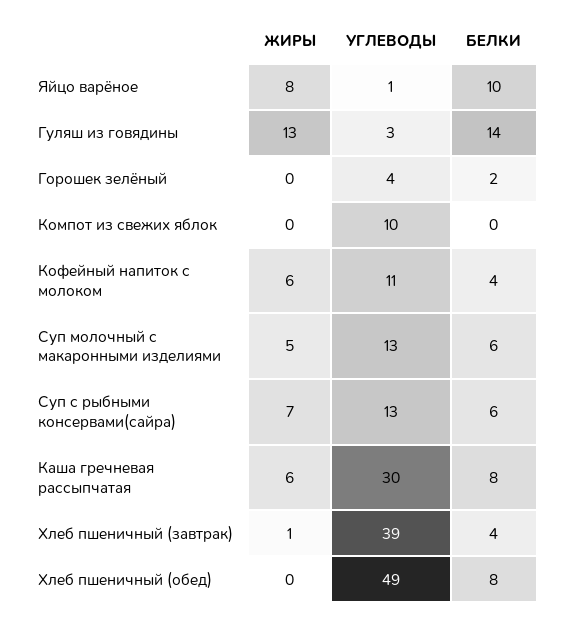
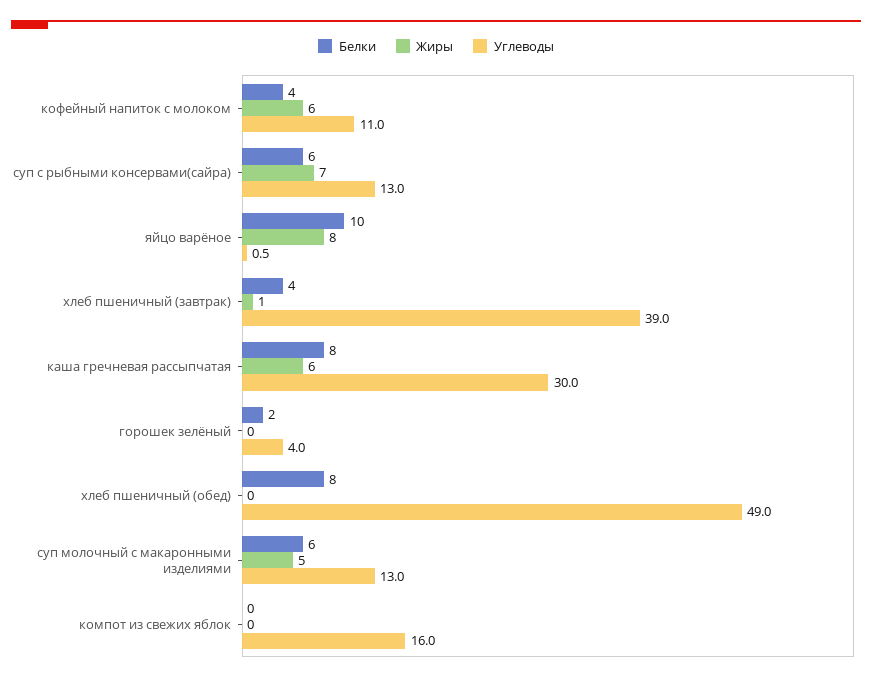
  {
    "ЖИРЫ": {
      "Яйцо варёное": 8,
-     "Гуляш из говядины": 13,
      "Горошек зелёный": 0,
      "Компот из свежих яблок": 0,
      "Кофейный напиток с молоком": 6,
      "Суп молочный с макаронными изделиями": 5,
      "Суп с рыбными консервами(сайра)": 7,
      "Каша гречневая рассыпчатая": 6,
      "Хлеб пшеничный (завтрак)": 1,
      "Хлеб пшеничный (обед)": 0
    },
    "УГЛЕВОДЫ": {
      "Яйцо варёное": 0.5,
-     "Гуляш из говядины": 3,
      "Горошек зелёный": 4,
-     "Компот из свежих яблок": 10,
+     "Компот из свежих яблок": 16,
      "Кофейный напиток с молоком": 11,
      "Суп молочный с макаронными изделиями": 13,
      "Суп с рыбными консервами(сайра)": 13,
      "Каша гречневая рассыпчатая": 30,
      "Хлеб пшеничный (завтрак)": 39,
      "Хлеб пшеничный (обед)": 49
    },
    "БЕЛКИ": {
      "Яйцо варёное": 10,
-     "Гуляш из говядины": 14,
      "Горошек зелёный": 2,
      "Компот из свежих яблок": 0,
      "Кофейный напиток с молоком": 4,
      "Суп молочный с макаронными изделиями": 6,
      "Суп с рыбными консервами(сайра)": 6,
      "Каша гречневая рассыпчатая": 8,
      "Хлеб пшеничный (завтрак)": 4,
      "Хлеб пшеничный (обед)": 8
    }
  }

